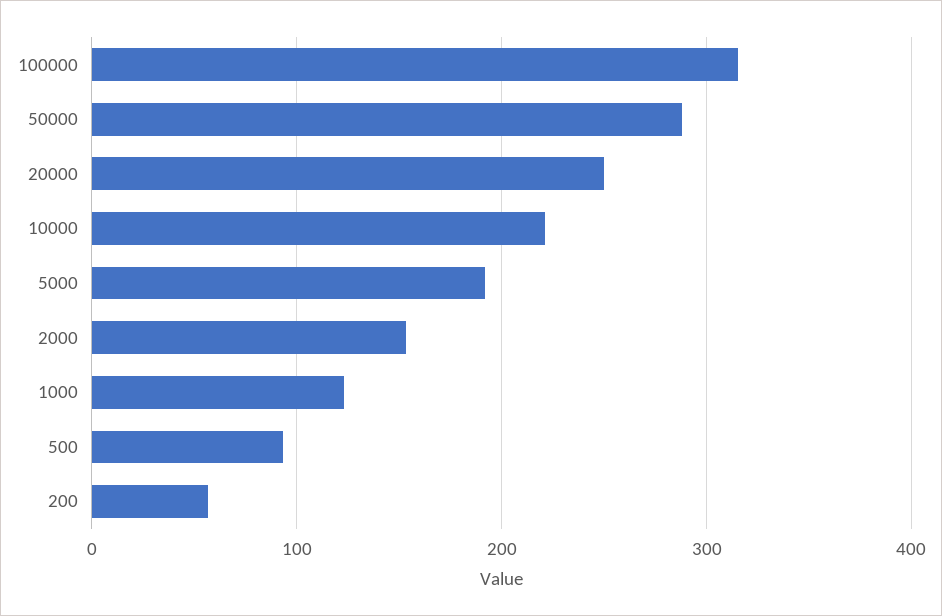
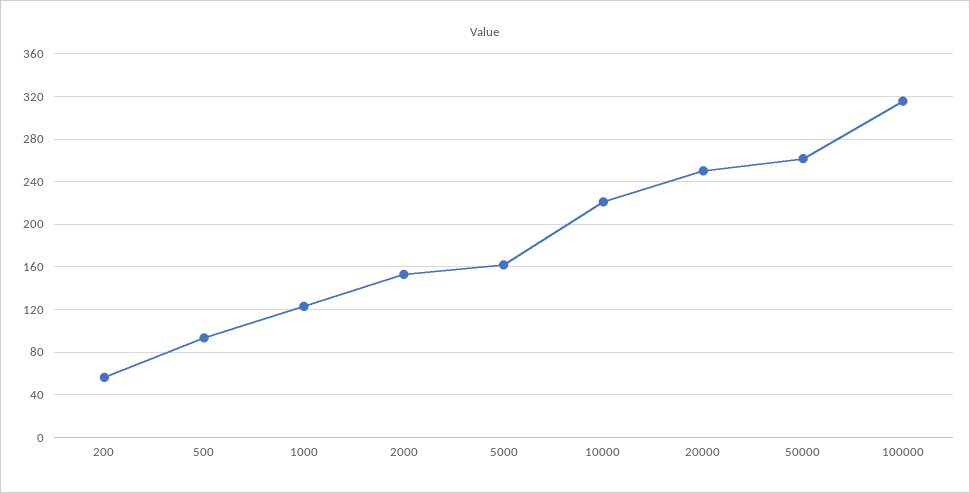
  {
    "100000": 320,
-   "50000": 290,
+   "50000": 260,
    "20000": 250,
    "10000": 220,
-   "5000": 190,
+   "5000": 160,
    "2000": 150,
    "1000": 120,
    "500": 90,
    "200": 60
  }

